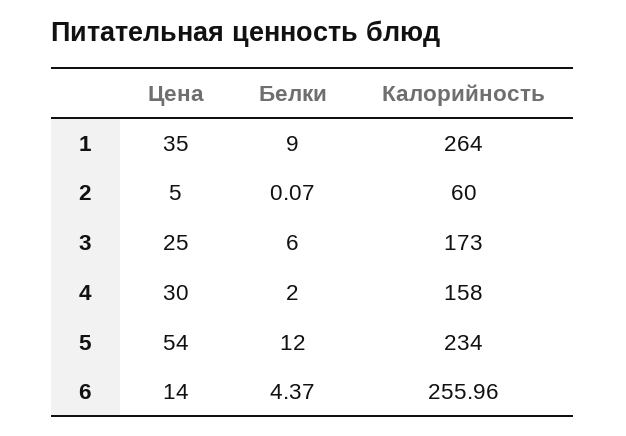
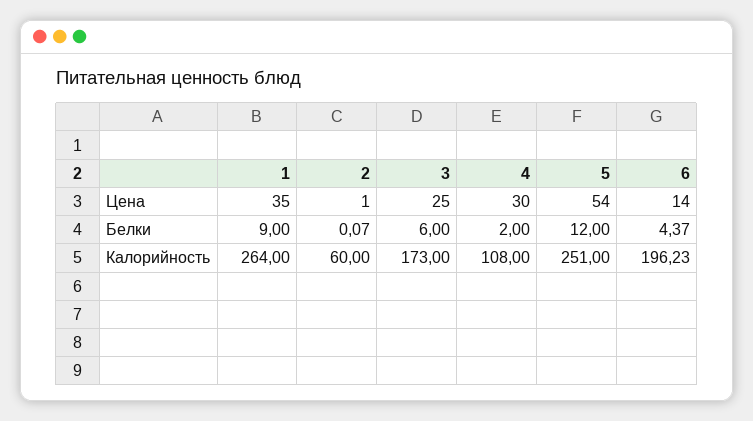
  {
    "Цена": {
      "1": 35,
-     "2": 5,
+     "2": 1,
      "3": 25,
      "4": 30,
      "5": 54,
      "6": 14
    },
    "Белки": {
      "1": 9,
      "2": 0.07,
      "3": 6,
      "4": 2,
      "5": 12,
      "6": 4.37
    },
    "Калорийность": {
      "1": 264,
      "2": 60,
      "3": 173,
-     "4": 158,
+     "4": 108,
-     "5": 234,
+     "5": 251,
-     "6": 255.96
+     "6": 196.23
    }
  }

